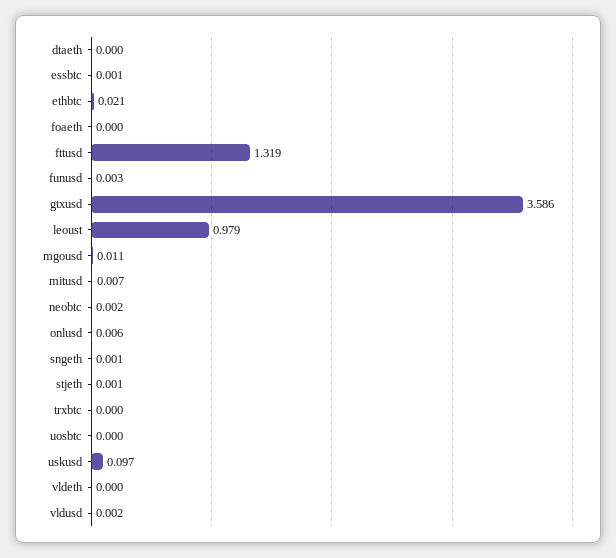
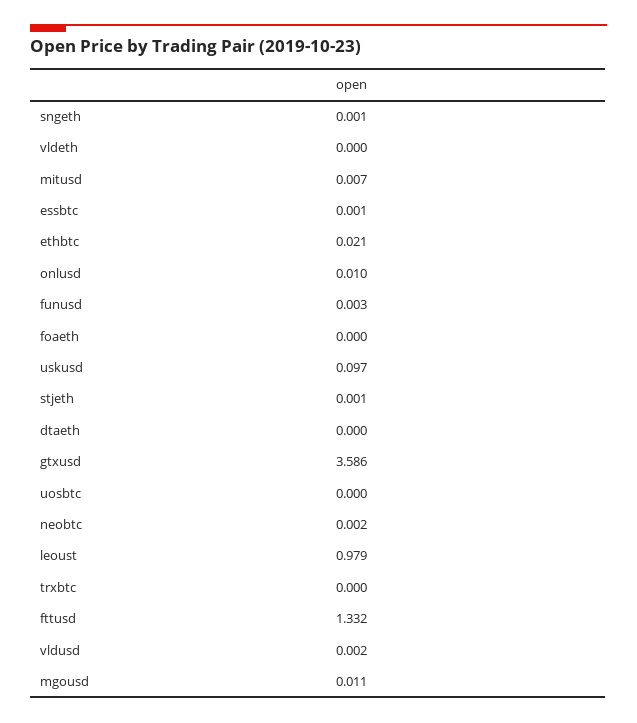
  {
    "dtaeth": 0,
    "essbtc": 0.001,
    "ethbtc": 0.021,
    "foaeth": 0,
-   "fttusd": 1.319,
+   "fttusd": 1.332,
    "funusd": 0.003,
    "gtxusd": 3.586,
    "leoust": 0.979,
    "mgousd": 0.011,
    "mitusd": 0.007,
    "neobtc": 0.002,
-   "onlusd": 0.006,
+   "onlusd": 0.01,
    "sngeth": 0.001,
    "stjeth": 0.001,
    "trxbtc": 0,
    "uosbtc": 0,
    "uskusd": 0.097,
    "vldeth": 0,
    "vldusd": 0.002
  }

